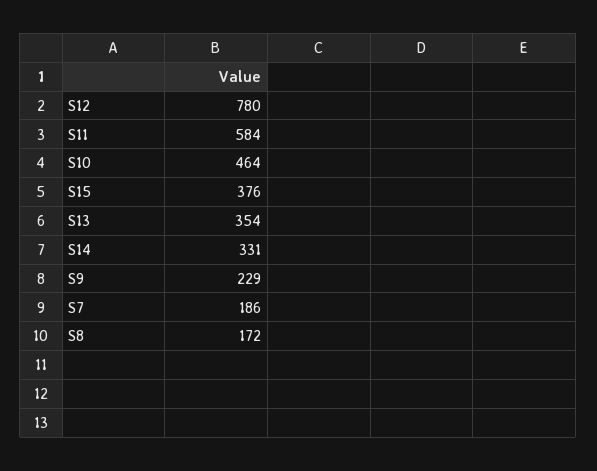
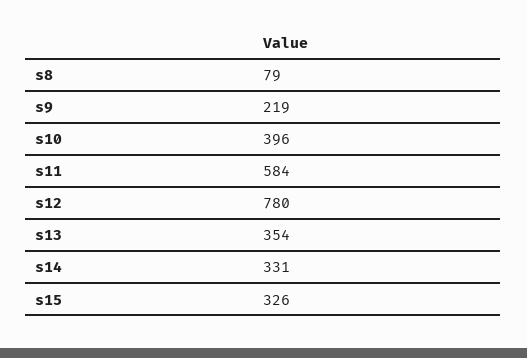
  {
    "S12": 780,
    "S11": 584,
-   "S10": 464,
+   "S10": 396,
-   "S15": 376,
+   "S15": 326,
    "S13": 354,
    "S14": 331,
-   "S9": 229,
+   "S9": 219,
-   "S7": 186,
-   "S8": 172
+   "S8": 79
  }

